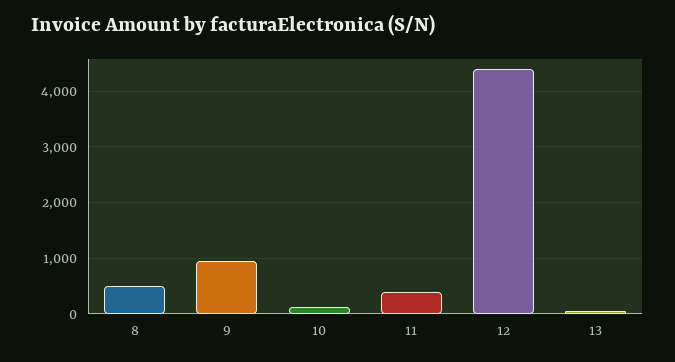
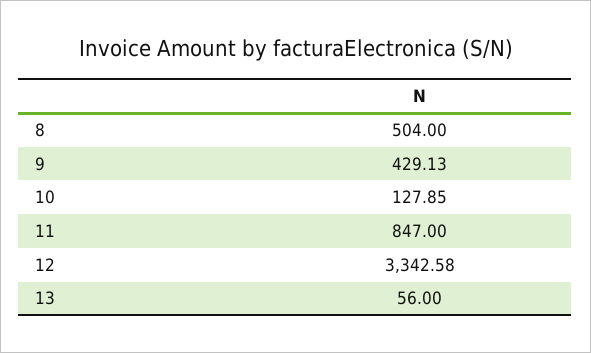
  {
    "8": 504,
-   "9": 1000,
+   "9": 429.13,
    "10": 127.85,
-   "11": 400,
+   "11": 847,
-   "12": 4400,
+   "12": 3342.58,
    "13": 56
  }

